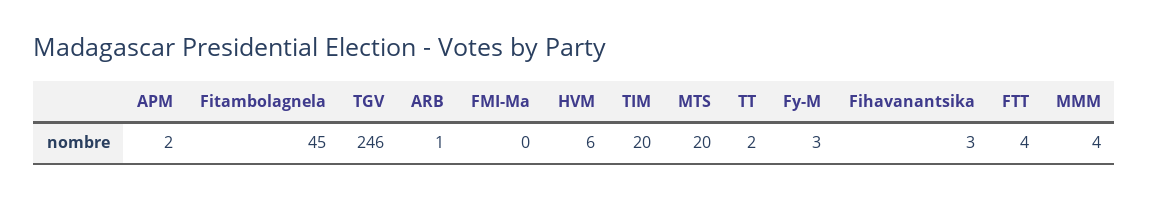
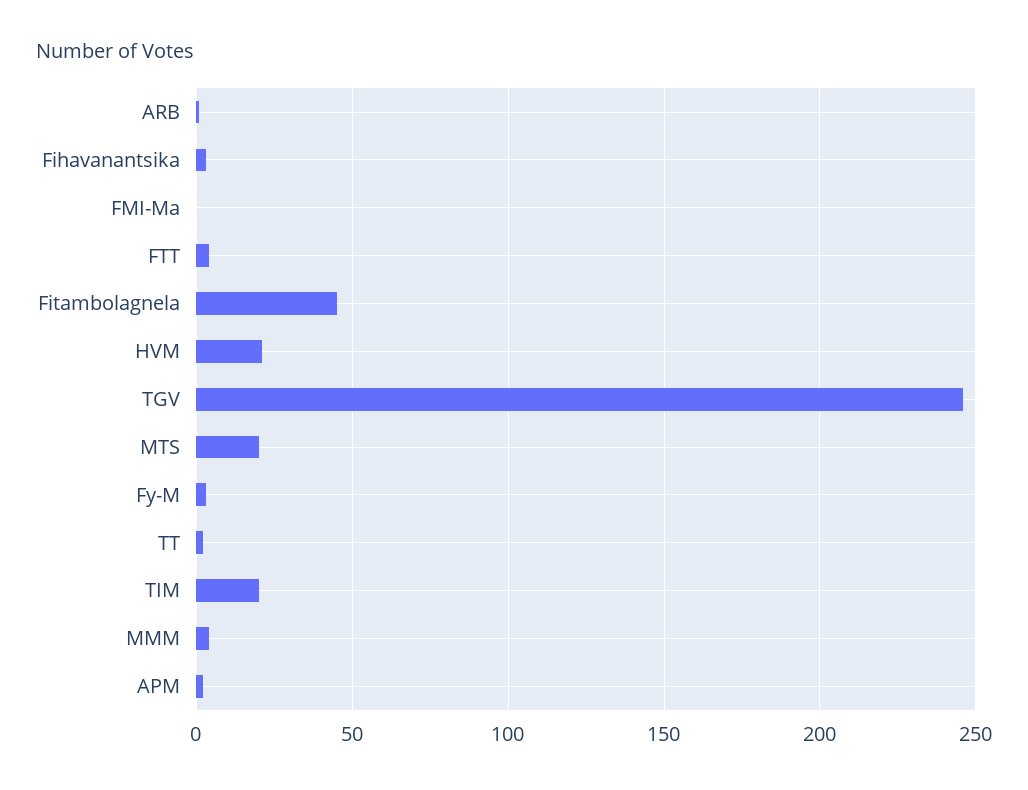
  {
    "APM": 2,
    "Fitambolagnela": 45,
    "TGV": 246,
    "ARB": 1,
    "FMI-Ma": 0,
-   "HVM": 6,
+   "HVM": 20,
    "TIM": 20,
    "MTS": 20,
    "TT": 2,
    "Fy-M": 3,
    "Fihavanantsika": 3,
    "FTT": 4,
    "MMM": 4
  }

